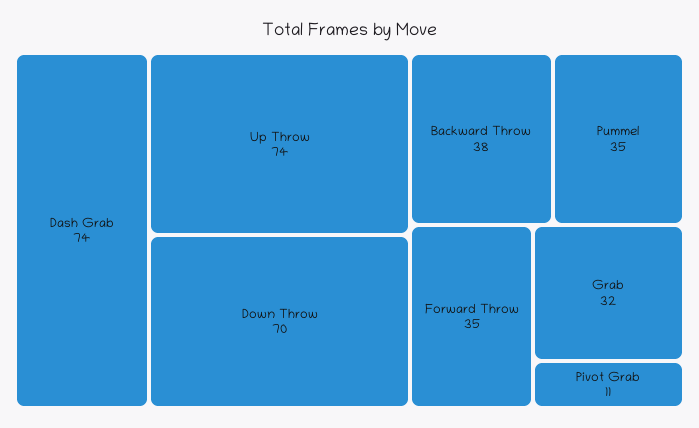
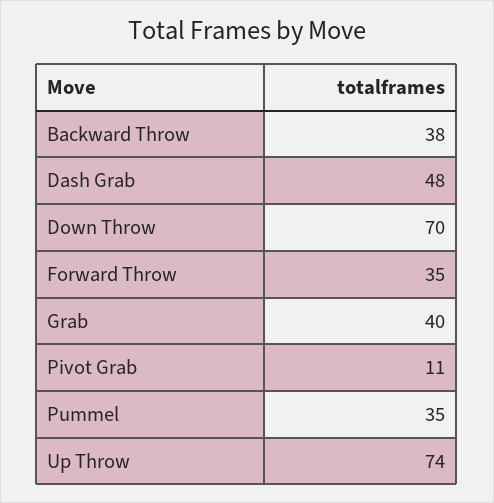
  {
-   "Dash Grab": 74,
+   "Dash Grab": 48,
    "Up Throw": 74,
    "Down Throw": 70,
    "Backward Throw": 38,
    "Pummel": 35,
    "Forward Throw": 35,
-   "Grab": 32,
+   "Grab": 40,
    "Pivot Grab": 11
  }

